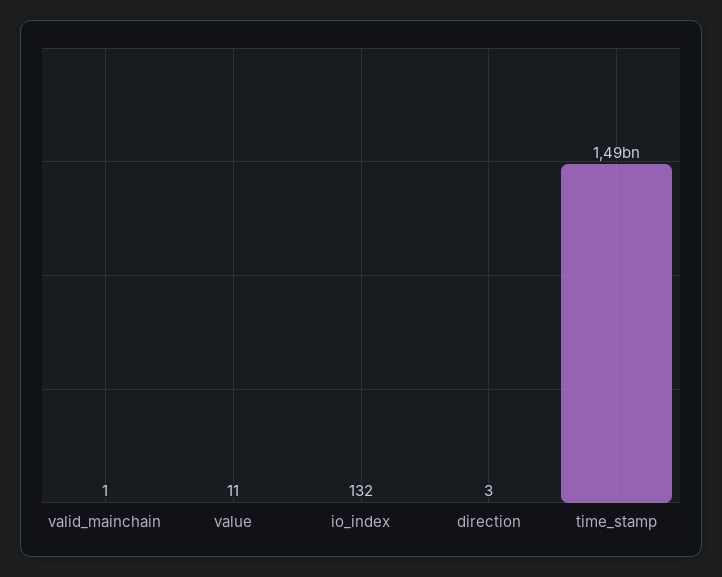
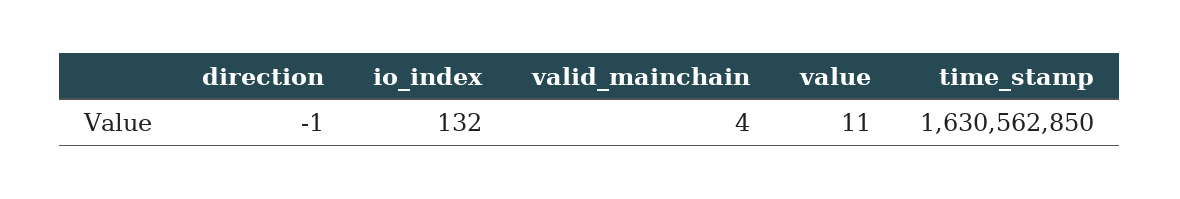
  {
-   "valid_mainchain": 1,
+   "valid_mainchain": 4,
    "value": 11,
    "io_index": 132,
-   "direction": 3,
+   "direction": -1,
-   "time_stamp": 1490000000
+   "time_stamp": 1630562850
  }

